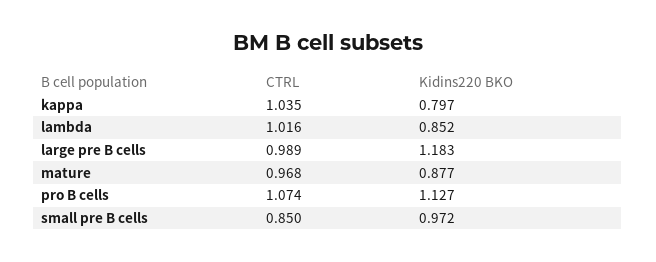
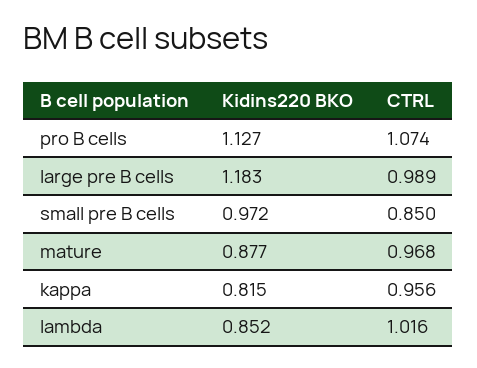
  {
    "CTRL": {
-     "kappa": 1.035,
+     "kappa": 0.956,
      "lambda": 1.016,
      "large pre B cells": 0.989,
      "mature": 0.968,
      "pro B cells": 1.074,
      "small pre B cells": 0.85
    },
    "Kidins220 BKO": {
-     "kappa": 0.797,
+     "kappa": 0.815,
      "lambda": 0.852,
      "large pre B cells": 1.183,
      "mature": 0.877,
      "pro B cells": 1.127,
      "small pre B cells": 0.972
    }
  }

